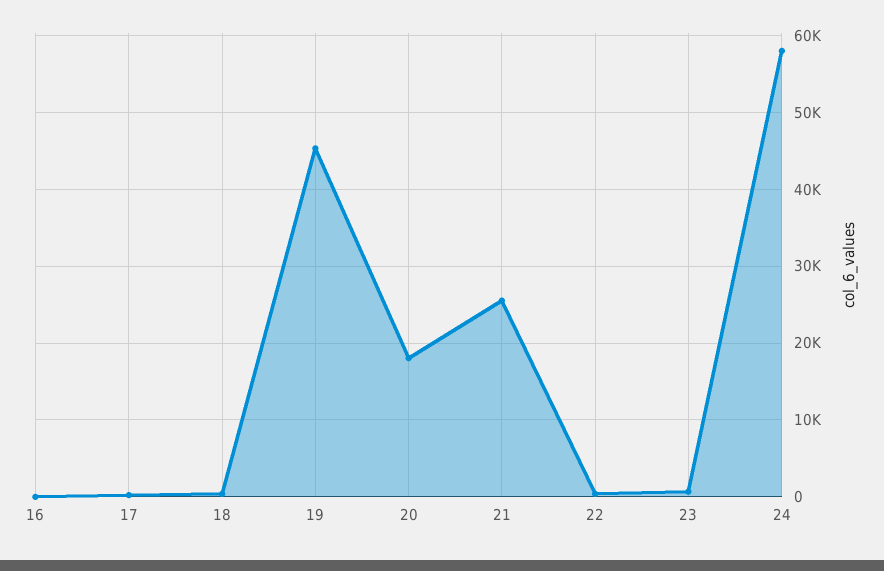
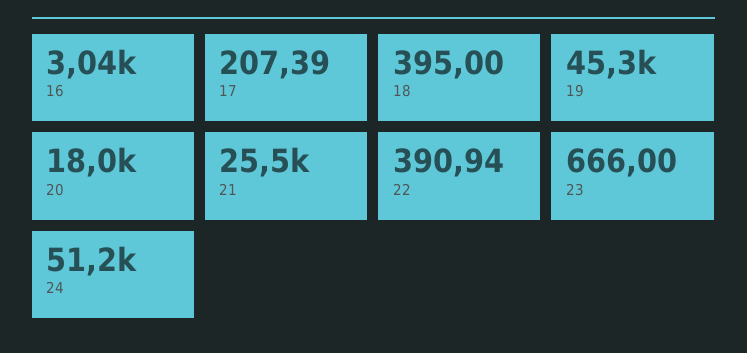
  {
-   "16": 0,
+   "16": 3040,
    "17": 207.39,
    "18": 395,
    "19": 45300,
    "20": 18000,
    "21": 25500,
    "22": 390.94,
    "23": 666,
-   "24": 58000
+   "24": 51200
  }

